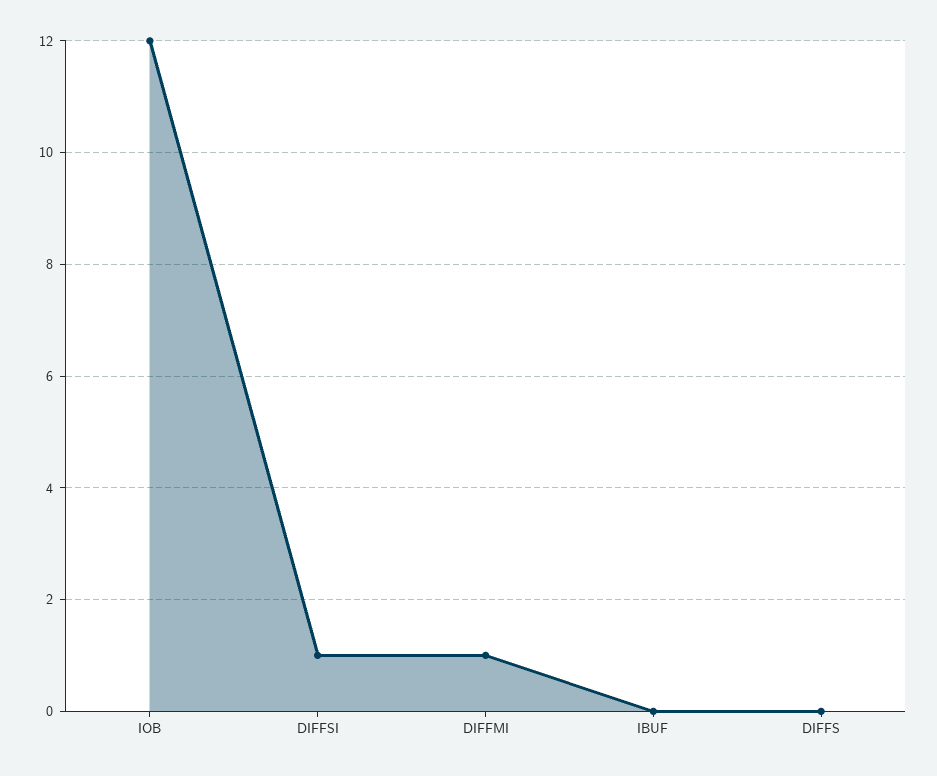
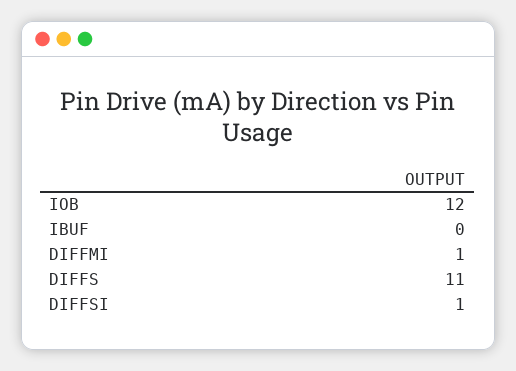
  {
    "IOB": 12,
    "DIFFSI": 1,
    "DIFFMI": 1,
    "IBUF": 0,
-   "DIFFS": 0
+   "DIFFS": 11
  }

